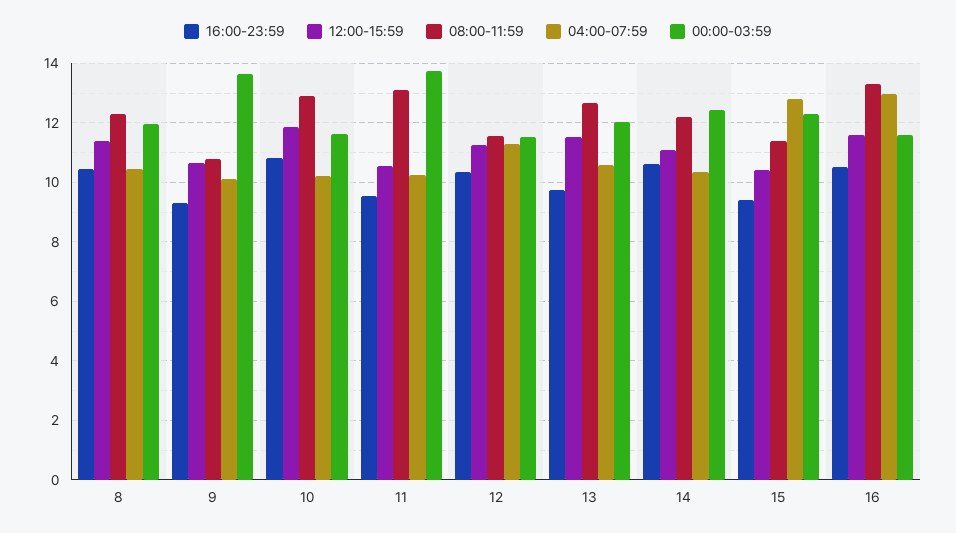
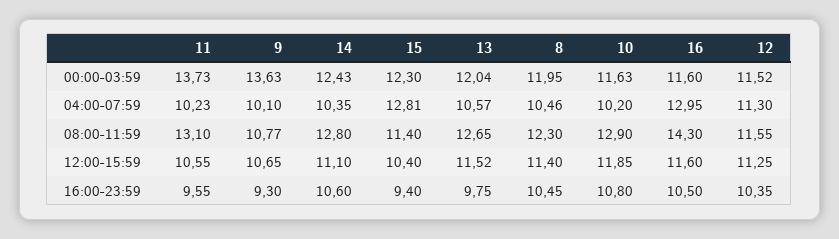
  {
    "16:00-23:59": {
      "8": 10.45,
      "9": 9.3,
      "10": 10.8,
      "11": 9.55,
      "12": 10.35,
      "13": 9.75,
      "14": 10.6,
      "15": 9.4,
      "16": 10.5
    },
    "12:00-15:59": {
      "8": 11.4,
      "9": 10.65,
      "10": 11.85,
      "11": 10.55,
      "12": 11.25,
      "13": 11.52,
      "14": 11.1,
      "15": 10.4,
      "16": 11.6
    },
    "08:00-11:59": {
      "8": 12.3,
      "9": 10.77,
      "10": 12.9,
      "11": 13.1,
      "12": 11.55,
      "13": 12.65,
-     "14": 12.25,
+     "14": 12.8,
      "15": 11.4,
-     "16": 13.25
+     "16": 14.3
    },
    "04:00-07:59": {
      "8": 10.46,
      "9": 10.1,
      "10": 10.2,
      "11": 10.23,
      "12": 11.3,
      "13": 10.57,
      "14": 10.35,
      "15": 12.81,
      "16": 12.95
    },
    "00:00-03:59": {
      "8": 11.95,
      "9": 13.63,
      "10": 11.63,
      "11": 13.73,
      "12": 11.52,
      "13": 12.04,
      "14": 12.43,
      "15": 12.3,
      "16": 11.6
    }
  }

